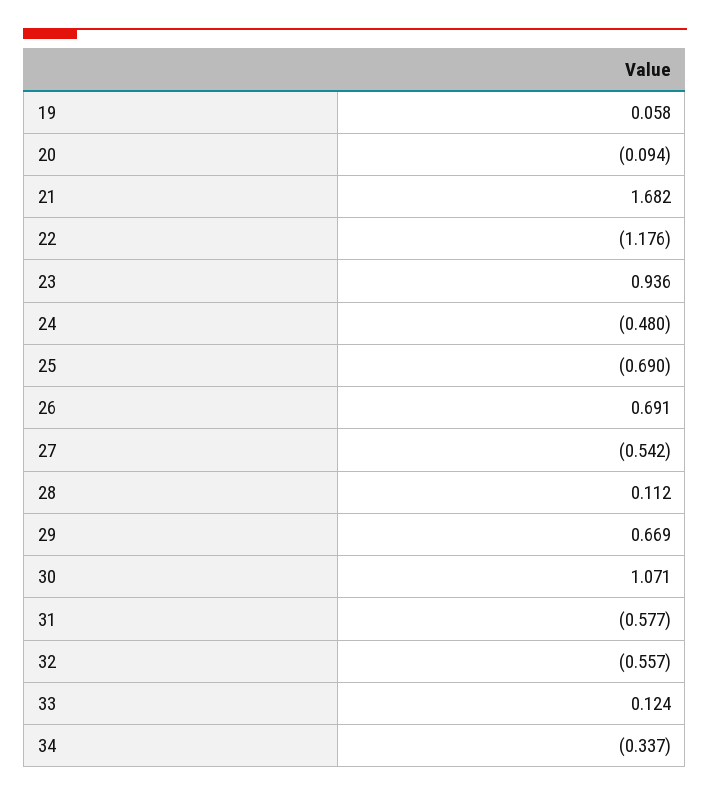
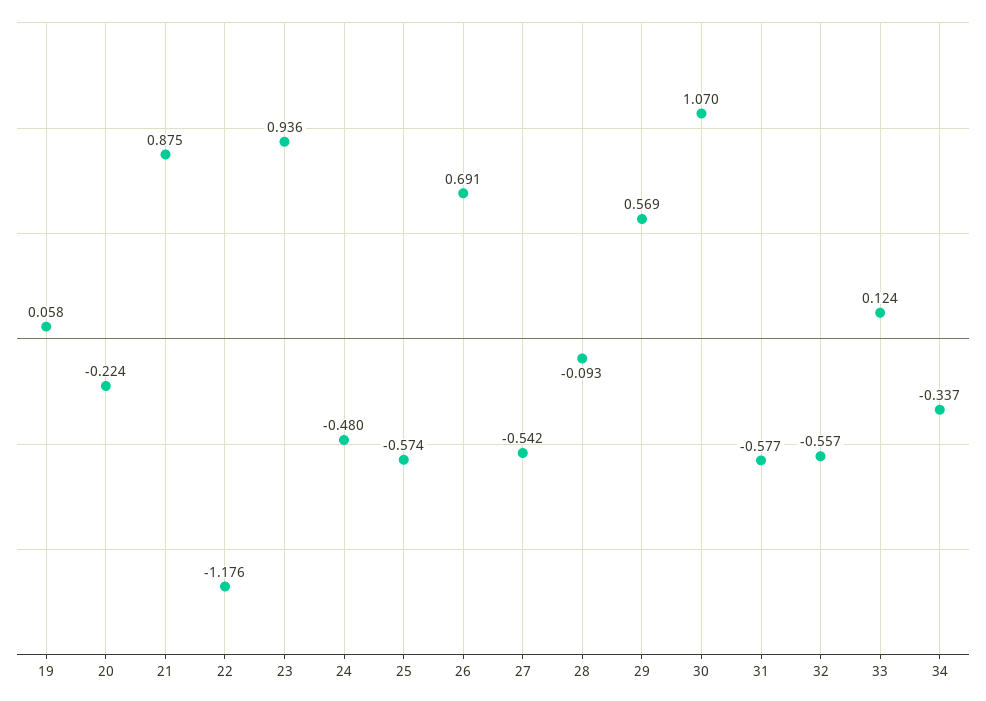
  {
    "19": 0.058,
-   "20": -0.094,
+   "20": -0.224,
-   "21": 1.682,
+   "21": 0.875,
    "22": -1.176,
    "23": 0.936,
    "24": -0.48,
-   "25": -0.69,
+   "25": -0.574,
    "26": 0.691,
    "27": -0.542,
-   "28": 0.112,
+   "28": -0.093,
-   "29": 0.669,
+   "29": 0.569,
-   "30": 1.071,
+   "30": 1.07,
    "31": -0.577,
    "32": -0.557,
    "33": 0.124,
    "34": -0.337
  }

